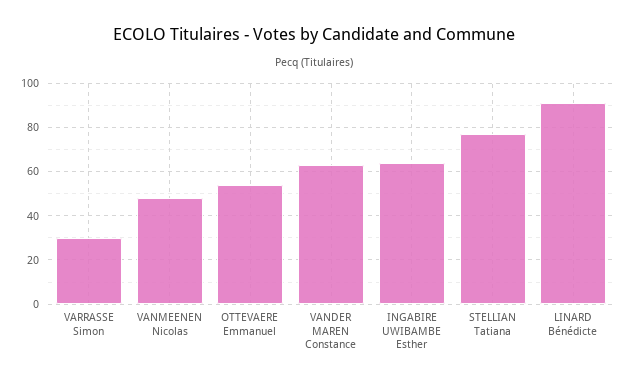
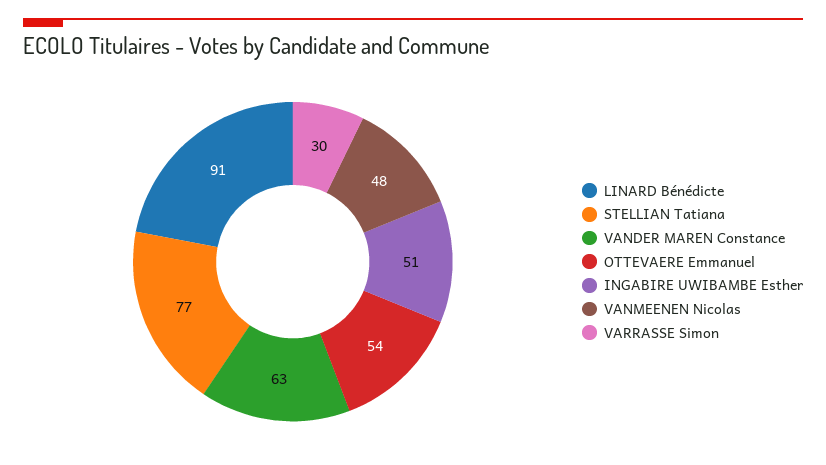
  {
    "VARRASSE Simon": 30,
    "VANMEENEN Nicolas": 48,
    "OTTEVAERE Emmanuel": 54,
    "VANDER MAREN Constance": 63,
-   "INGABIRE UWIBAMBE Esther": 65,
+   "INGABIRE UWIBAMBE Esther": 51,
    "STELLIAN Tatiana": 77,
    "LINARD Bénédicte": 91
  }

